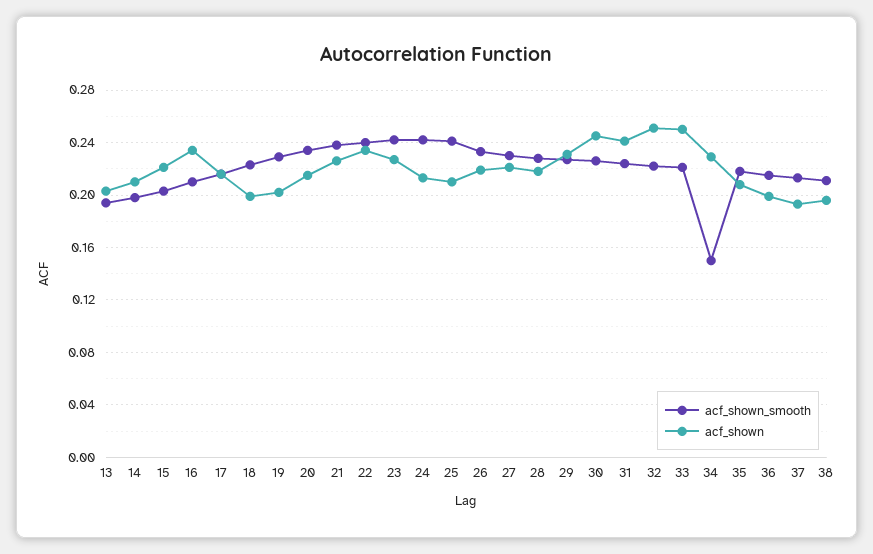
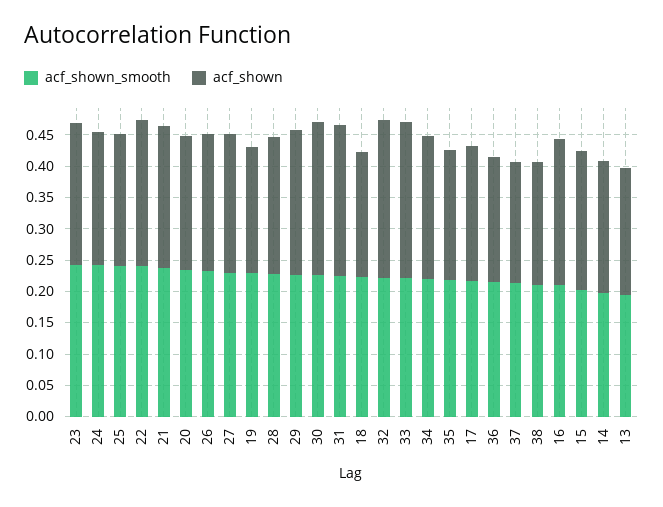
  {
    "acf_shown_smooth": {
      "13": 0.195,
      "14": 0.2,
      "15": 0.205,
      "16": 0.21,
      "17": 0.215,
      "18": 0.225,
      "19": 0.23,
      "20": 0.235,
      "21": 0.24,
      "22": 0.24,
      "23": 0.24,
      "24": 0.24,
      "25": 0.24,
      "26": 0.235,
      "27": 0.23,
      "28": 0.23,
      "29": 0.225,
      "30": 0.225,
      "31": 0.225,
      "32": 0.22,
      "33": 0.22,
-     "34": 0.15,
+     "34": 0.225,
      "35": 0.22,
      "36": 0.215,
      "37": 0.215,
      "38": 0.21
    },
    "acf_shown": {
      "13": 0.205,
      "14": 0.21,
      "15": 0.22,
      "16": 0.235,
      "17": 0.215,
      "18": 0.2,
      "19": 0.2,
      "20": 0.215,
      "21": 0.225,
      "22": 0.235,
      "23": 0.225,
      "24": 0.215,
      "25": 0.21,
      "26": 0.22,
      "27": 0.22,
      "28": 0.22,
      "29": 0.23,
      "30": 0.245,
      "31": 0.24,
      "32": 0.25,
      "33": 0.25,
      "34": 0.23,
      "35": 0.21,
      "36": 0.2,
      "37": 0.195,
      "38": 0.195
    }
  }

